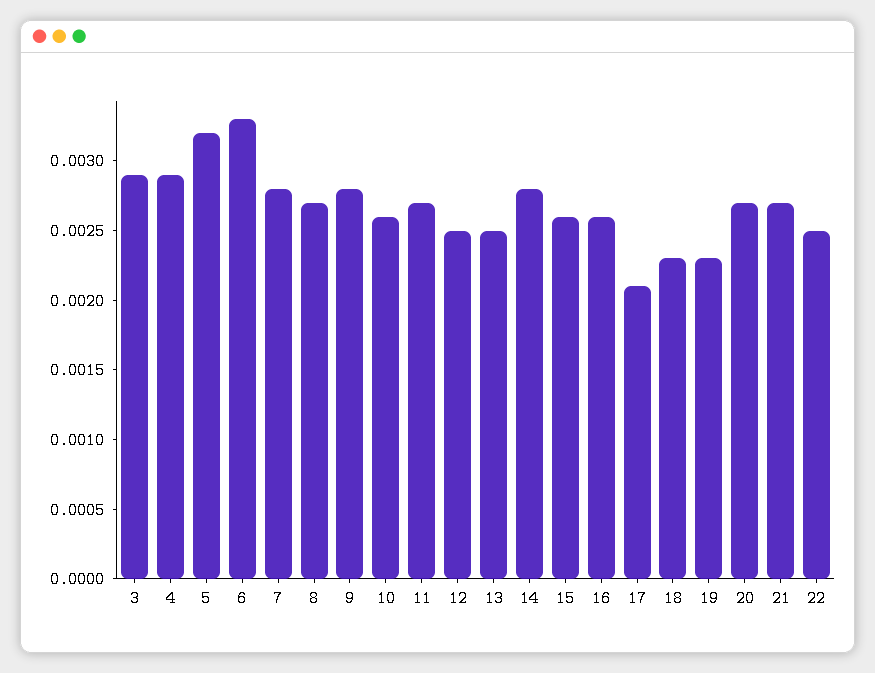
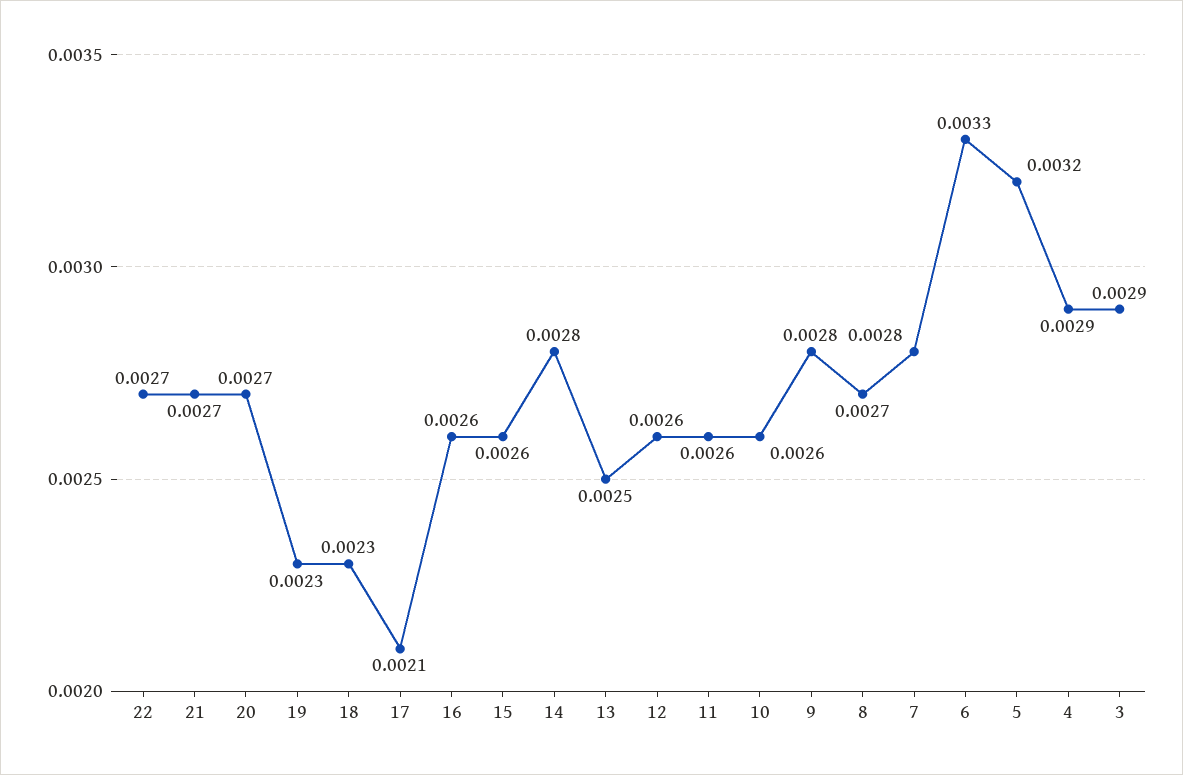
  {
    "3": 0.0029,
    "4": 0.0029,
    "5": 0.0032,
    "6": 0.0033,
    "7": 0.0028,
    "8": 0.0027,
    "9": 0.0028,
    "10": 0.0026,
-   "11": 0.0027,
+   "11": 0.0026,
-   "12": 0.0025,
+   "12": 0.0026,
    "13": 0.0025,
    "14": 0.0028,
    "15": 0.0026,
    "16": 0.0026,
    "17": 0.0021,
    "18": 0.0023,
    "19": 0.0023,
    "20": 0.0027,
    "21": 0.0027,
-   "22": 0.0025
+   "22": 0.0027
  }

